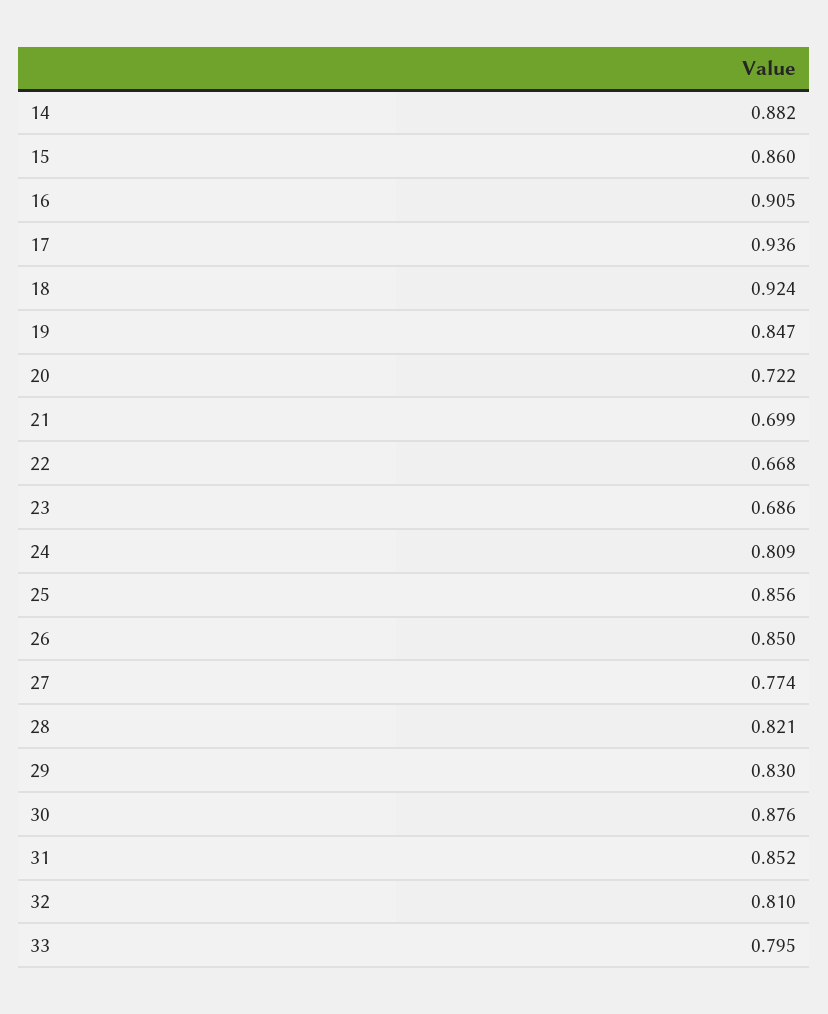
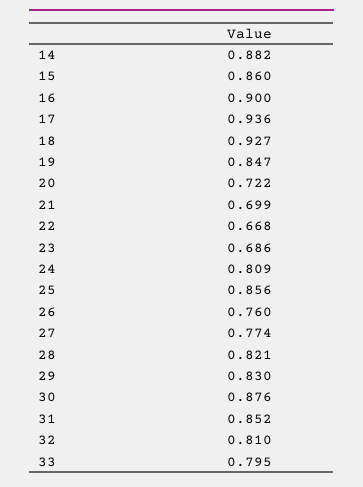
  {
    "14": 0.882,
    "15": 0.86,
-   "16": 0.905,
+   "16": 0.9,
    "17": 0.936,
-   "18": 0.924,
+   "18": 0.927,
    "19": 0.847,
    "20": 0.722,
    "21": 0.699,
    "22": 0.668,
    "23": 0.686,
    "24": 0.809,
    "25": 0.856,
-   "26": 0.85,
+   "26": 0.76,
    "27": 0.774,
    "28": 0.821,
    "29": 0.83,
    "30": 0.876,
    "31": 0.852,
    "32": 0.81,
    "33": 0.795
  }

